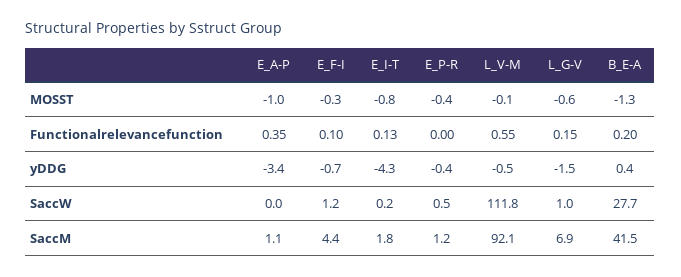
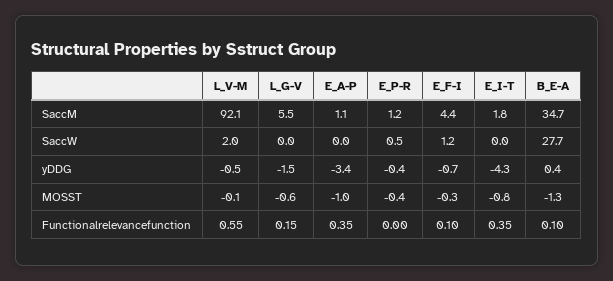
  {
    "E_A-P": {
      "MOSST": -1,
      "Functionalrelevancefunction": 0.35,
      "yDDG": -3.4,
      "SaccW": 0,
      "SaccM": 1.1
    },
    "E_F-I": {
      "MOSST": -0.3,
      "Functionalrelevancefunction": 0.1,
      "yDDG": -0.7,
      "SaccW": 1.2,
      "SaccM": 4.4
    },
    "E_I-T": {
      "MOSST": -0.8,
-     "Functionalrelevancefunction": 0.13,
+     "Functionalrelevancefunction": 0.35,
      "yDDG": -4.3,
-     "SaccW": 0.2,
+     "SaccW": 0,
      "SaccM": 1.8
    },
    "E_P-R": {
      "MOSST": -0.4,
      "Functionalrelevancefunction": 0,
      "yDDG": -0.4,
      "SaccW": 0.5,
      "SaccM": 1.2
    },
    "L_V-M": {
      "MOSST": -0.1,
      "Functionalrelevancefunction": 0.55,
      "yDDG": -0.5,
-     "SaccW": 111.8,
+     "SaccW": 2,
      "SaccM": 92.1
    },
    "L_G-V": {
      "MOSST": -0.6,
      "Functionalrelevancefunction": 0.15,
      "yDDG": -1.5,
-     "SaccW": 1,
+     "SaccW": 0,
-     "SaccM": 6.9
+     "SaccM": 5.5
    },
    "B_E-A": {
      "MOSST": -1.3,
-     "Functionalrelevancefunction": 0.2,
+     "Functionalrelevancefunction": 0.1,
      "yDDG": 0.4,
      "SaccW": 27.7,
-     "SaccM": 41.5
+     "SaccM": 34.7
    }
  }

